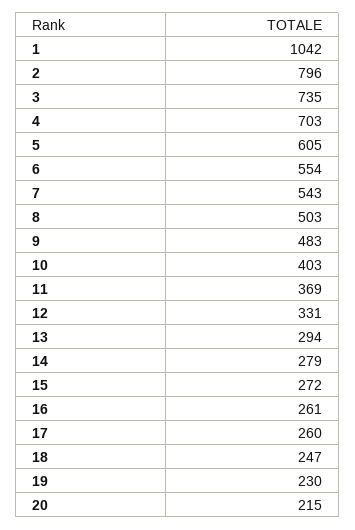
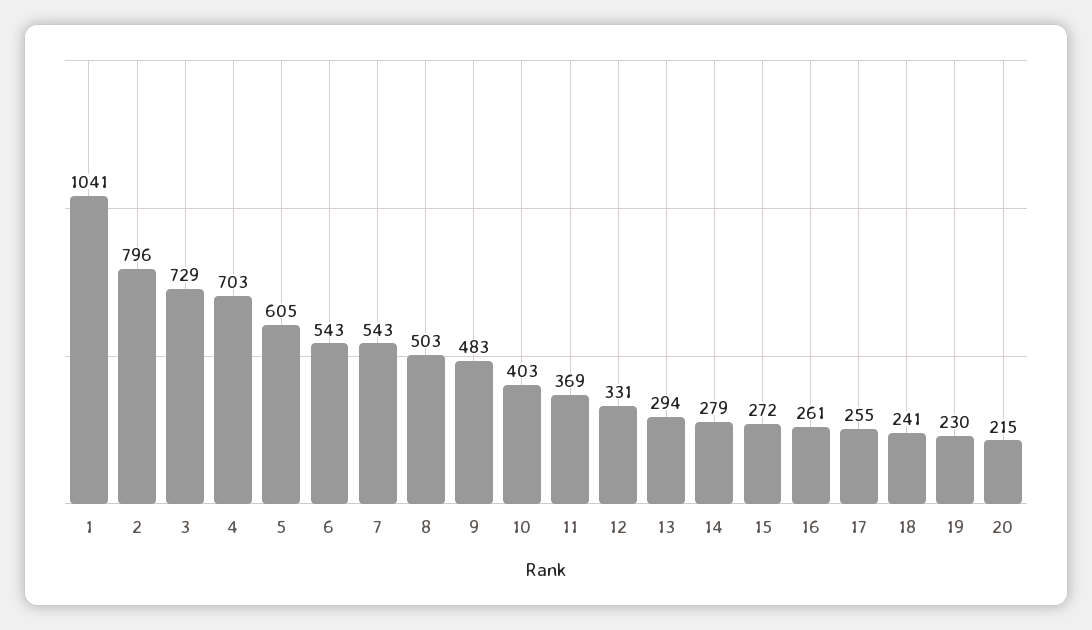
  {
-   "1": 1042,
+   "1": 1041,
    "2": 796,
-   "3": 735,
+   "3": 729,
    "4": 703,
    "5": 605,
-   "6": 554,
+   "6": 543,
    "7": 543,
    "8": 503,
    "9": 483,
    "10": 403,
    "11": 369,
    "12": 331,
    "13": 294,
    "14": 279,
    "15": 272,
    "16": 261,
-   "17": 260,
+   "17": 255,
-   "18": 247,
+   "18": 241,
    "19": 230,
    "20": 215
  }

